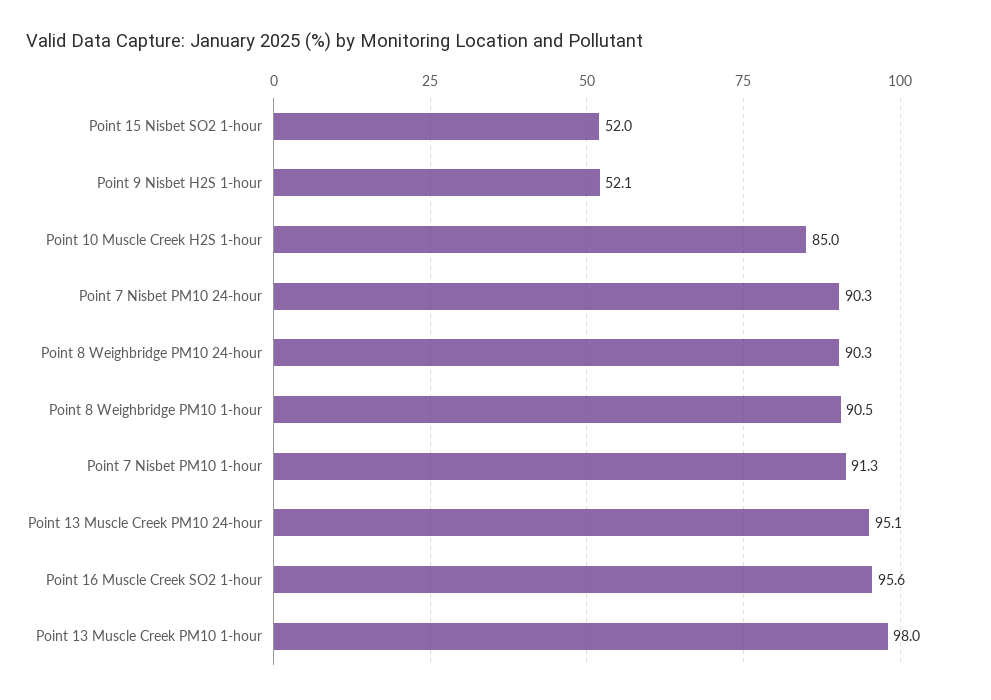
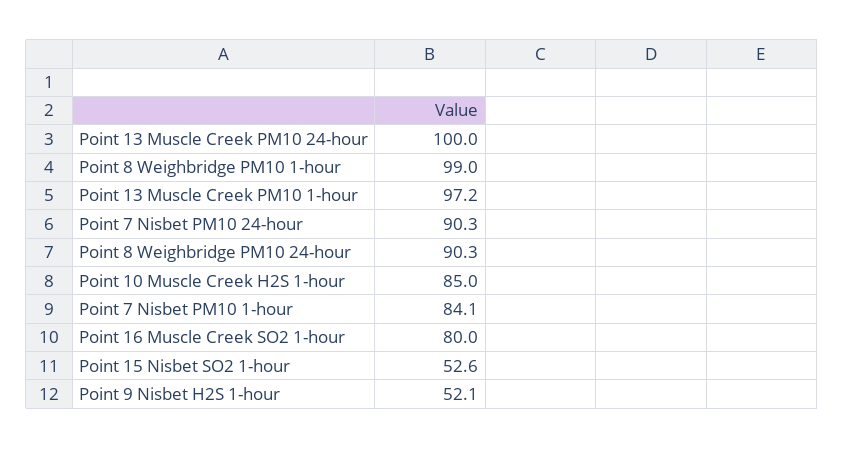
  {
-   "Point 15 Nisbet SO2 1-hour": 52,
+   "Point 15 Nisbet SO2 1-hour": 52.6,
    "Point 9 Nisbet H2S 1-hour": 52.1,
    "Point 10 Muscle Creek H2S 1-hour": 85,
    "Point 7 Nisbet PM10 24-hour": 90.3,
    "Point 8 Weighbridge PM10 24-hour": 90.3,
-   "Point 8 Weighbridge PM10 1-hour": 90.5,
+   "Point 8 Weighbridge PM10 1-hour": 99,
-   "Point 7 Nisbet PM10 1-hour": 91.3,
+   "Point 7 Nisbet PM10 1-hour": 84.1,
-   "Point 13 Muscle Creek PM10 24-hour": 95.1,
+   "Point 13 Muscle Creek PM10 24-hour": 100,
-   "Point 16 Muscle Creek SO2 1-hour": 95.6,
+   "Point 16 Muscle Creek SO2 1-hour": 80,
-   "Point 13 Muscle Creek PM10 1-hour": 98
+   "Point 13 Muscle Creek PM10 1-hour": 97.2
  }

